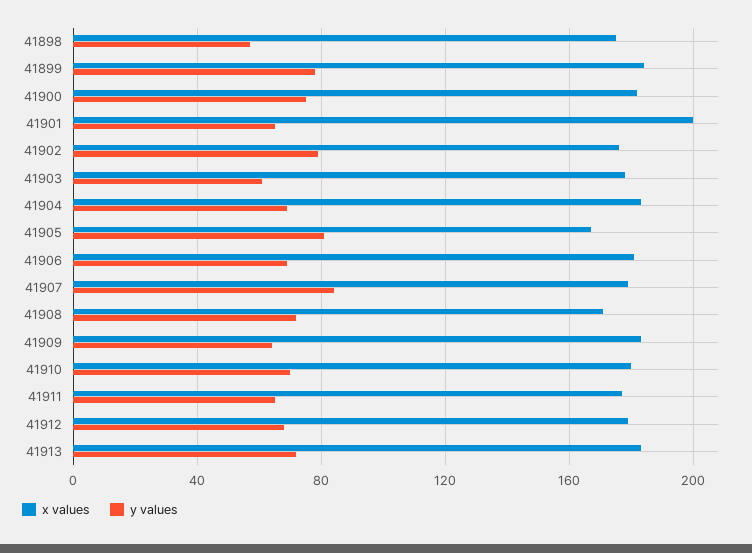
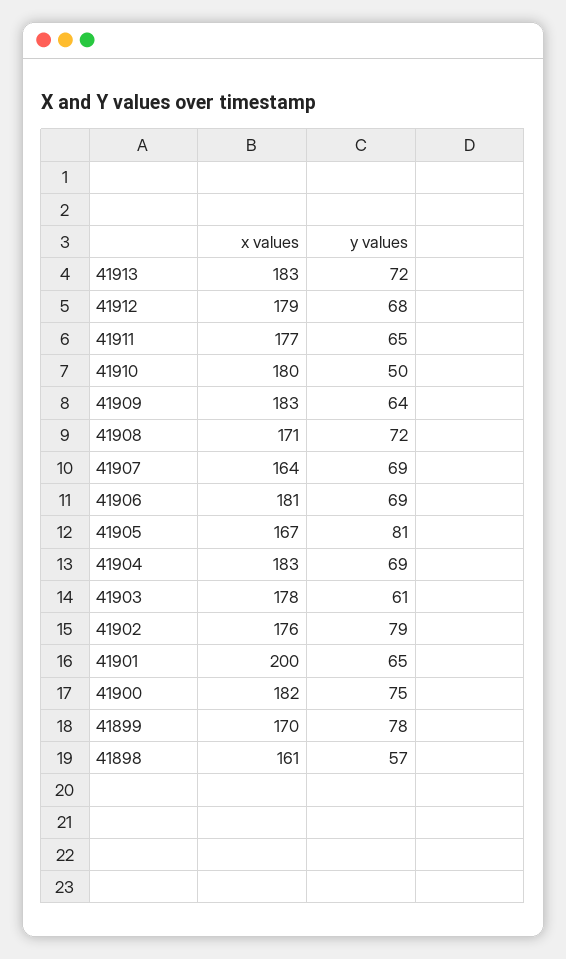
  {
    "x values": {
-     "41898": 175,
+     "41898": 161,
-     "41899": 185,
+     "41899": 170,
      "41900": 182,
      "41901": 200,
      "41902": 176,
      "41903": 178,
      "41904": 183,
      "41905": 167,
      "41906": 181,
-     "41907": 180,
+     "41907": 164,
      "41908": 171,
      "41909": 183,
      "41910": 180,
      "41911": 177,
      "41912": 179,
      "41913": 183
    },
    "y values": {
      "41898": 57,
      "41899": 78,
      "41900": 75,
      "41901": 65,
      "41902": 79,
      "41903": 61,
      "41904": 69,
      "41905": 81,
      "41906": 69,
-     "41907": 85,
+     "41907": 69,
      "41908": 72,
      "41909": 64,
-     "41910": 70,
+     "41910": 50,
      "41911": 65,
      "41912": 68,
      "41913": 72
    }
  }

